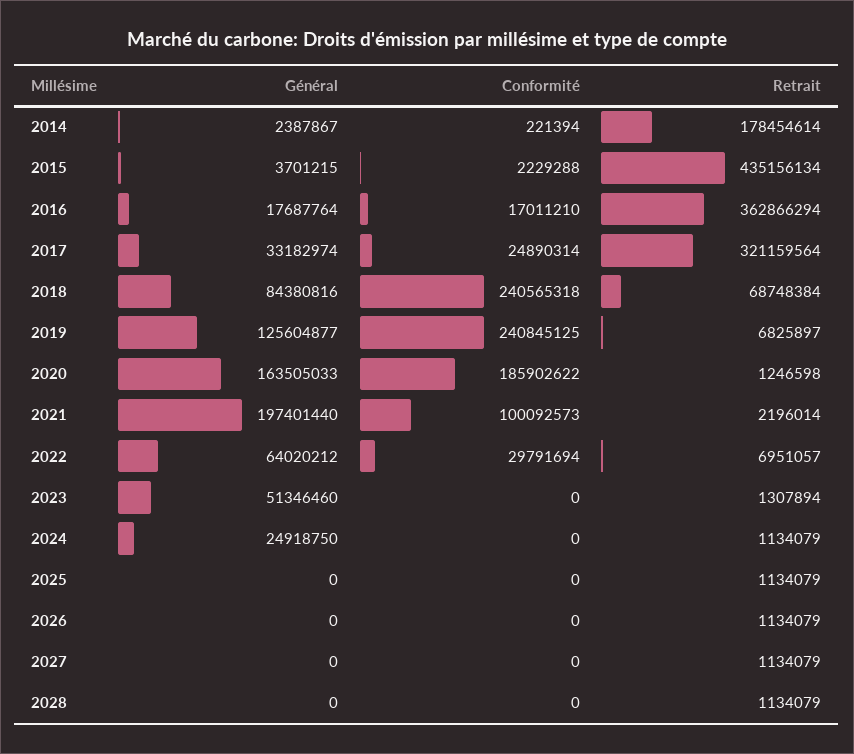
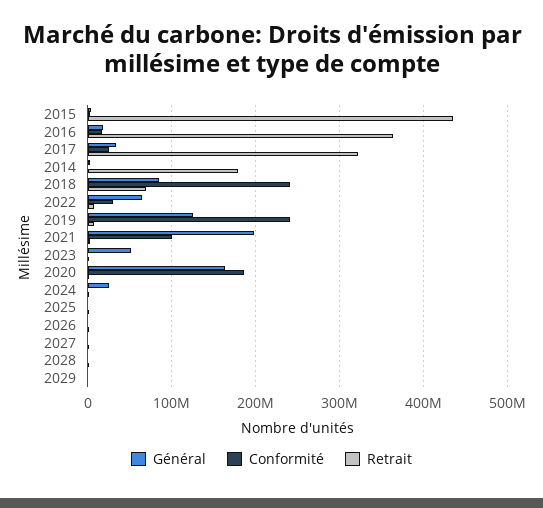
  {
    "Général": {
      "2014": 2387867,
      "2015": 3701215,
      "2016": 17687764,
      "2017": 33182974,
      "2018": 84380816,
      "2019": 125604877,
      "2020": 163505033,
      "2021": 197401440,
      "2022": 64020212,
      "2023": 51346460,
      "2024": 24918750,
      "2025": 0,
      "2026": 0,
      "2027": 0,
-     "2028": 0
+     "2028": 0,
+     "2029": 0
    },
    "Conformité": {
      "2014": 221394,
      "2015": 2229288,
      "2016": 17011210,
      "2017": 24890314,
      "2018": 240565318,
      "2019": 240845125,
      "2020": 185902622,
      "2021": 100092573,
      "2022": 29791694,
      "2023": 0,
      "2024": 0,
      "2025": 0,
      "2026": 0,
      "2027": 0,
-     "2028": 0
+     "2028": 0,
+     "2029": 0
    },
    "Retrait": {
      "2014": 178454614,
      "2015": 435156134,
      "2016": 362866294,
      "2017": 321159564,
      "2018": 68748384,
      "2019": 6825897,
      "2020": 1246598,
      "2021": 2196014,
      "2022": 6951057,
      "2023": 1307894,
      "2024": 1134079,
      "2025": 1134079,
      "2026": 1134079,
      "2027": 1134079,
-     "2028": 1134079
+     "2028": 1134079,
+     "2029": 0
    }
  }

